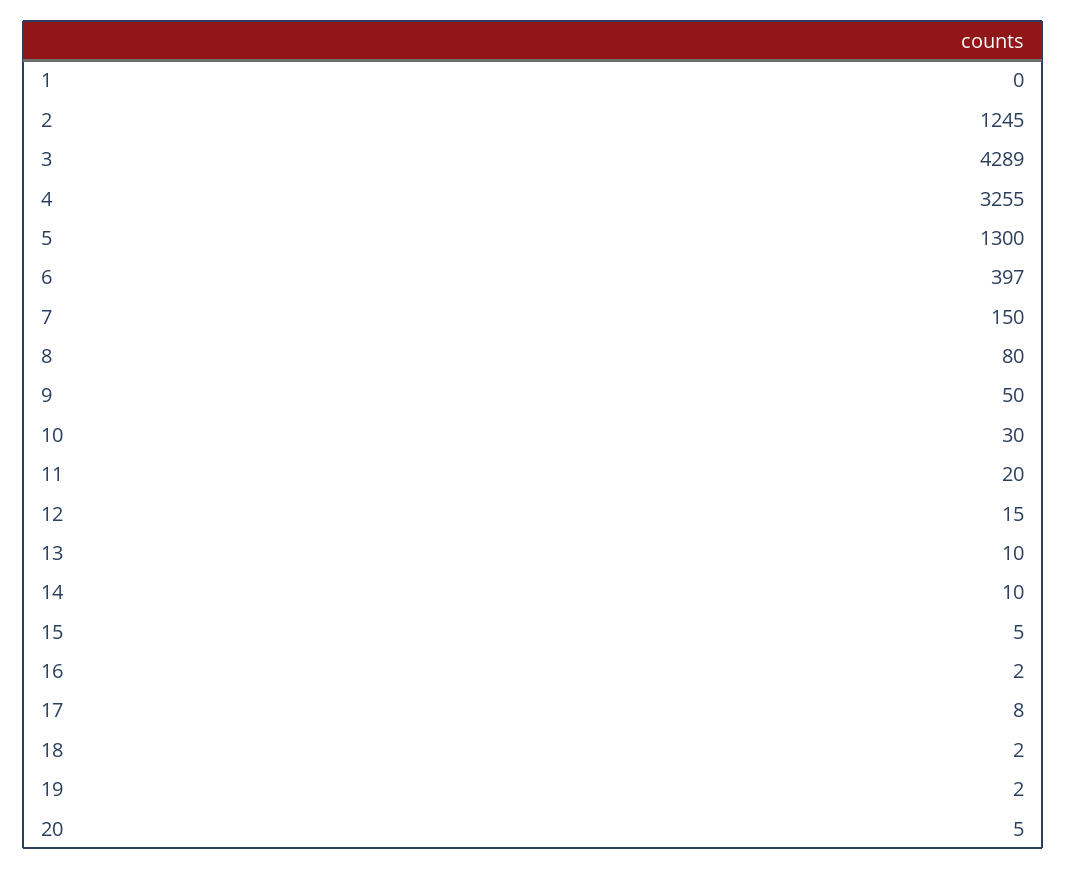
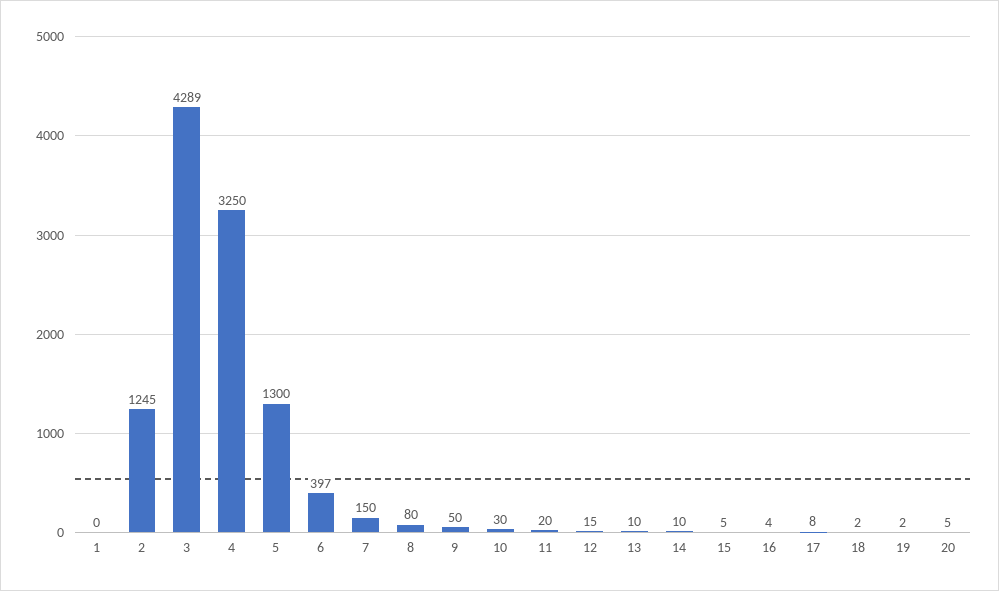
  {
    "1": 0,
    "2": 1245,
    "3": 4289,
-   "4": 3255,
+   "4": 3250,
    "5": 1300,
    "6": 397,
    "7": 150,
    "8": 80,
    "9": 50,
    "10": 30,
    "11": 20,
    "12": 15,
    "13": 10,
    "14": 10,
    "15": 5,
-   "16": 2,
+   "16": 4,
    "17": 8,
    "18": 2,
    "19": 2,
    "20": 5
  }

